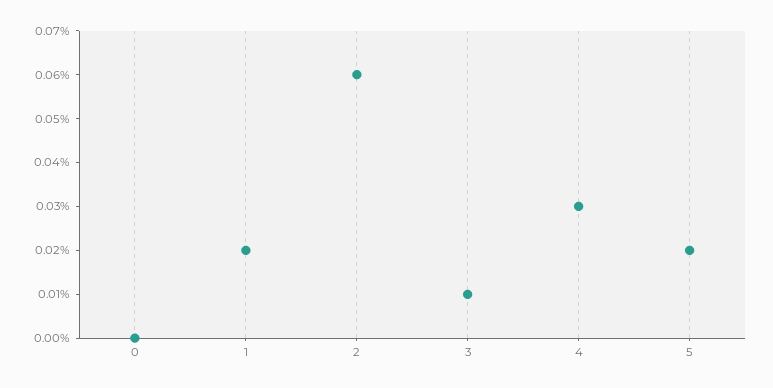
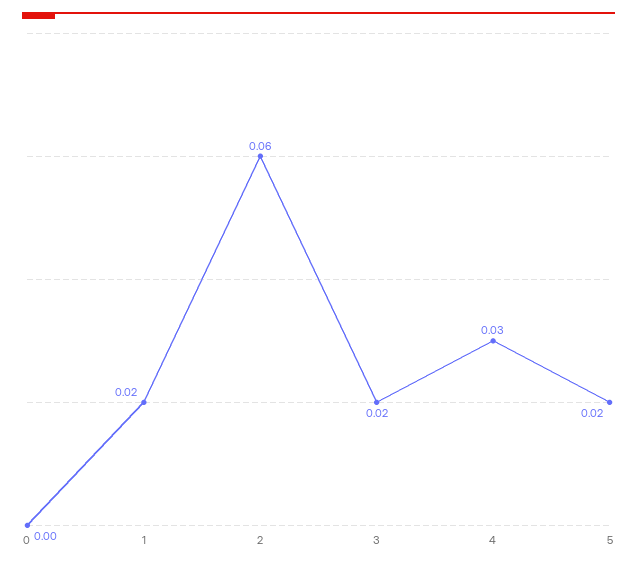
  {
    "0": 0,
    "1": 0.02,
    "2": 0.06,
-   "3": 0.01,
+   "3": 0.02,
    "4": 0.03,
    "5": 0.02
  }

